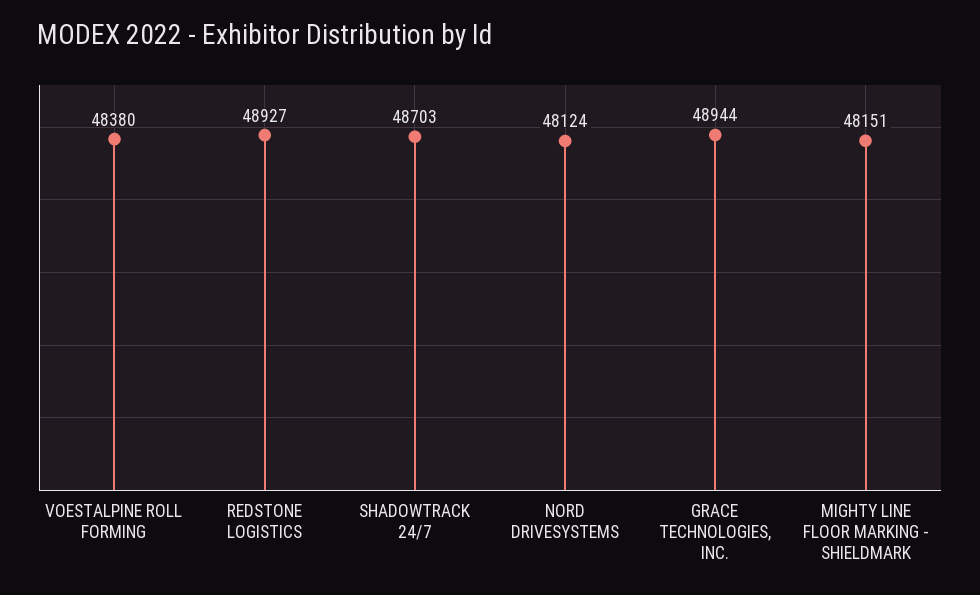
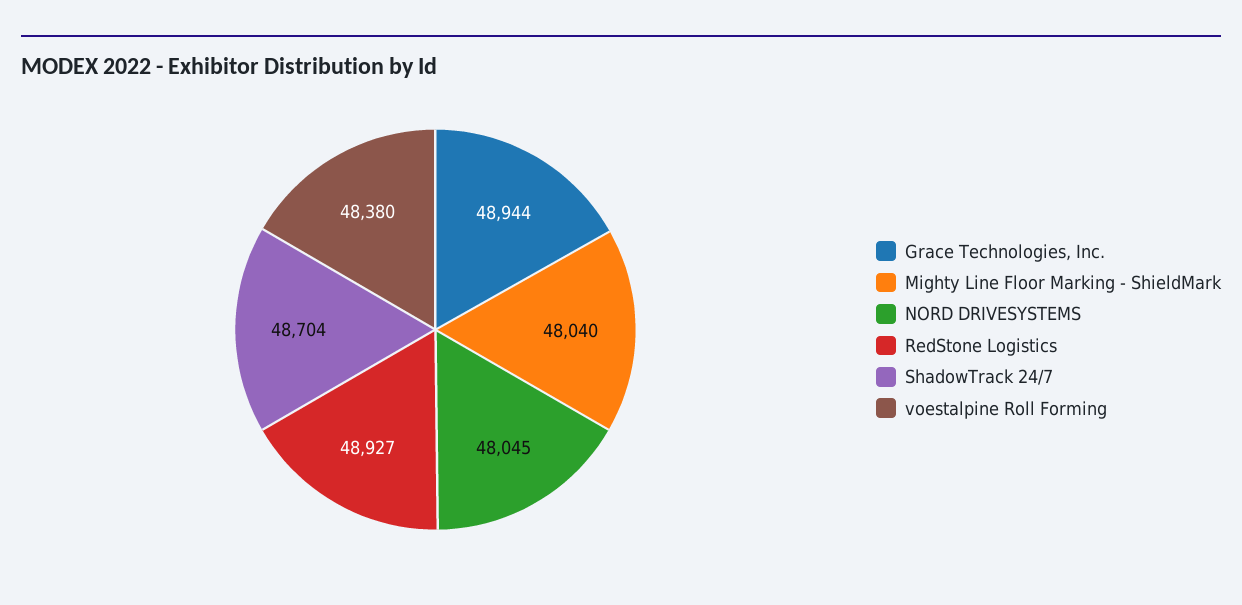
  {
    "VOESTALPINE ROLL FORMING": 48380,
    "REDSTONE LOGISTICS": 48927,
-   "SHADOWTRACK 24/7": 48703,
+   "SHADOWTRACK 24/7": 48704,
-   "NORD DRIVESYSTEMS": 48124,
+   "NORD DRIVESYSTEMS": 48045,
    "GRACE TECHNOLOGIES, INC.": 48944,
-   "MIGHTY LINE FLOOR MARKING - SHIELDMARK": 48151
+   "MIGHTY LINE FLOOR MARKING - SHIELDMARK": 48040
  }

